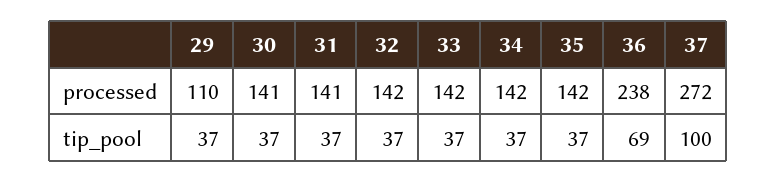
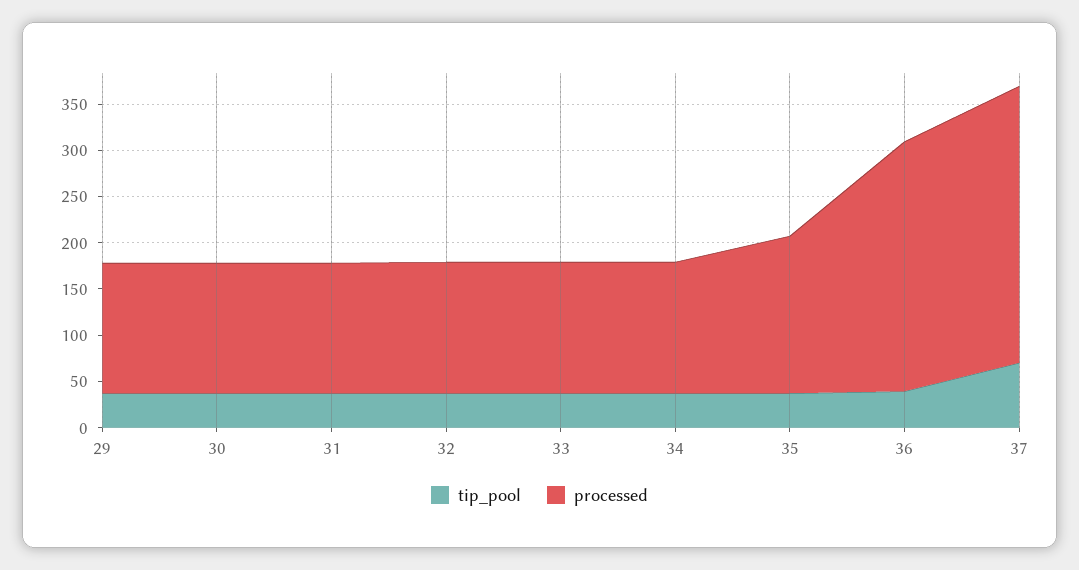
  {
    "processed": {
-     "29": 110,
+     "29": 140,
      "30": 141,
      "31": 141,
      "32": 142,
      "33": 142,
      "34": 142,
-     "35": 142,
+     "35": 170,
-     "36": 238,
+     "36": 270,
-     "37": 272
+     "37": 300
    },
    "tip_pool": {
      "29": 37,
      "30": 37,
      "31": 37,
      "32": 37,
      "33": 37,
      "34": 37,
      "35": 37,
-     "36": 69,
+     "36": 40,
-     "37": 100
+     "37": 70
    }
  }

